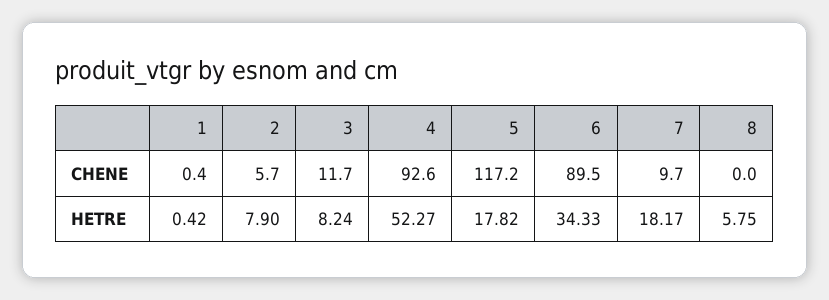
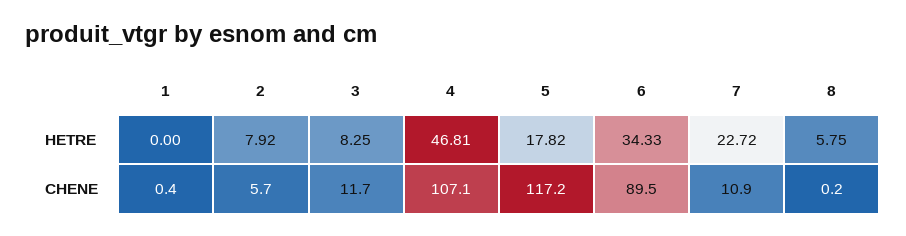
  {
    "1": {
      "CHENE": 0.4,
-     "HETRE": 0.42
+     "HETRE": 0
    },
    "2": {
      "CHENE": 5.7,
-     "HETRE": 7.9
+     "HETRE": 7.92
    },
    "3": {
      "CHENE": 11.7,
-     "HETRE": 8.24
+     "HETRE": 8.25
    },
    "4": {
-     "CHENE": 92.6,
+     "CHENE": 107.1,
-     "HETRE": 52.27
+     "HETRE": 46.81
    },
    "5": {
      "CHENE": 117.2,
      "HETRE": 17.82
    },
    "6": {
      "CHENE": 89.5,
      "HETRE": 34.33
    },
    "7": {
-     "CHENE": 9.7,
+     "CHENE": 10.9,
-     "HETRE": 18.17
+     "HETRE": 22.72
    },
    "8": {
-     "CHENE": 0,
+     "CHENE": 0.2,
      "HETRE": 5.75
    }
  }

